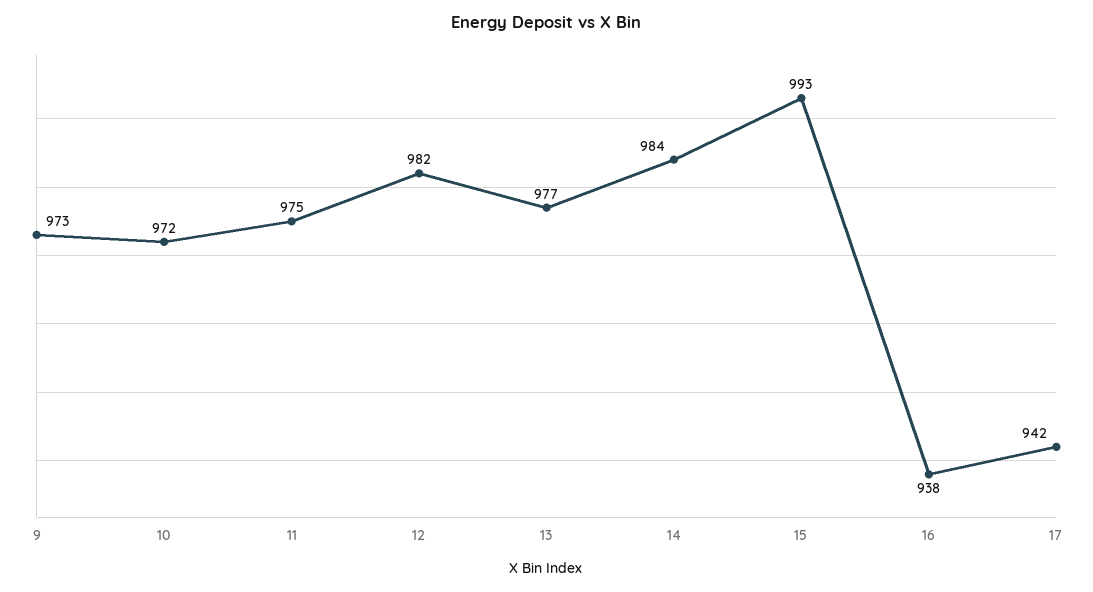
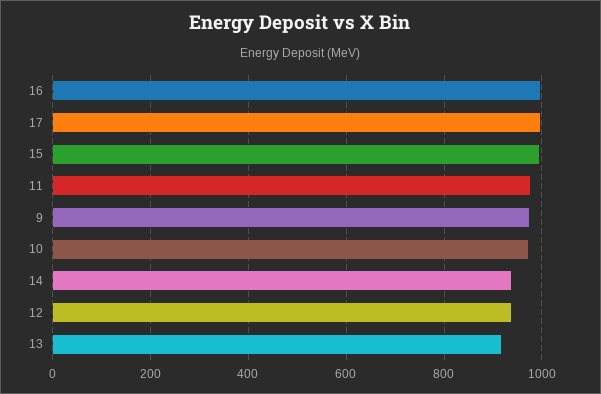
  {
    "9": 973,
    "10": 972,
    "11": 975,
-   "12": 982,
+   "12": 940,
-   "13": 977,
+   "13": 920,
-   "14": 984,
+   "14": 940,
    "15": 993,
-   "16": 938,
+   "16": 1000,
-   "17": 942
+   "17": 1000
  }

